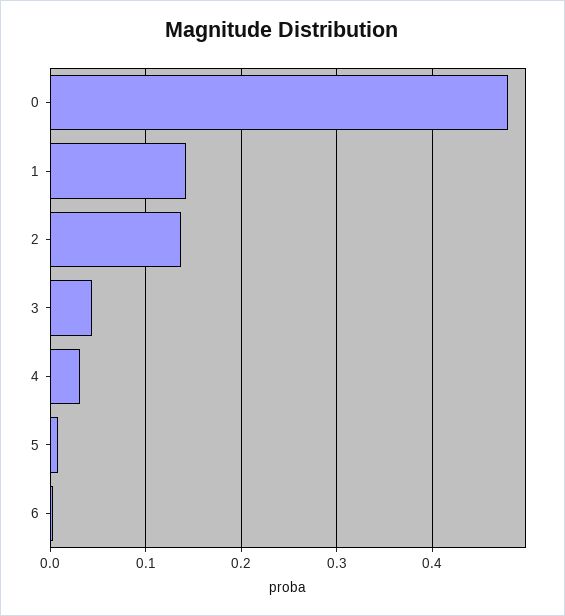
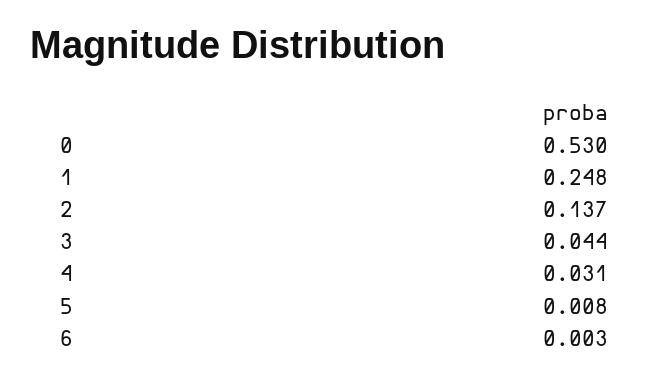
  {
-   "0": 0.48,
+   "0": 0.53,
-   "1": 0.14,
+   "1": 0.248,
    "2": 0.137,
    "3": 0.044,
    "4": 0.031,
    "5": 0.008,
    "6": 0.003
  }

